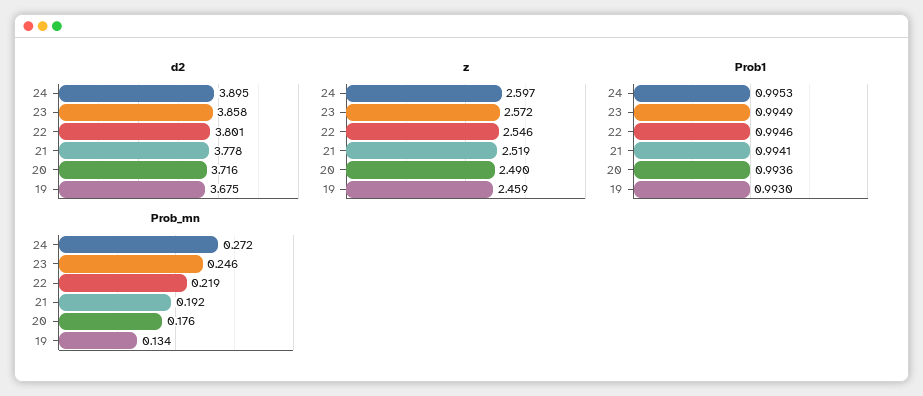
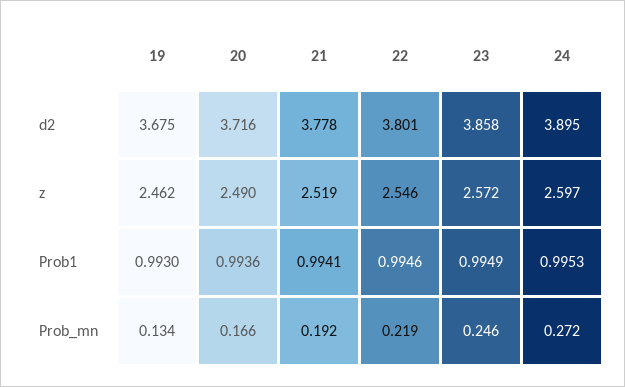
  {
    "d2": {
      "24": 3.895,
      "23": 3.858,
      "22": 3.801,
      "21": 3.778,
      "20": 3.716,
      "19": 3.675
    },
    "z": {
      "24": 2.597,
      "23": 2.572,
      "22": 2.546,
      "21": 2.519,
      "20": 2.49,
-     "19": 2.459
+     "19": 2.462
    },
    "Prob1": {
      "24": 0.9953,
      "23": 0.9949,
      "22": 0.9946,
      "21": 0.9941,
      "20": 0.9936,
      "19": 0.993
    },
    "Prob_mn": {
      "24": 0.272,
      "23": 0.246,
      "22": 0.219,
      "21": 0.192,
-     "20": 0.176,
+     "20": 0.166,
      "19": 0.134
    }
  }

